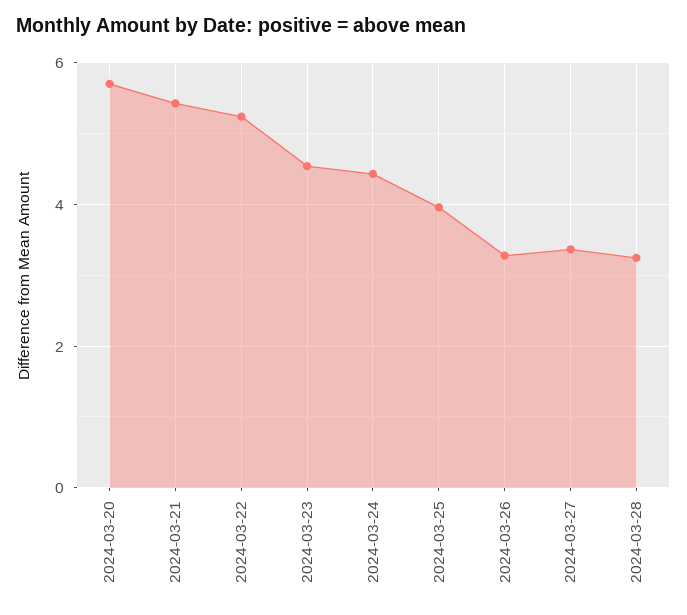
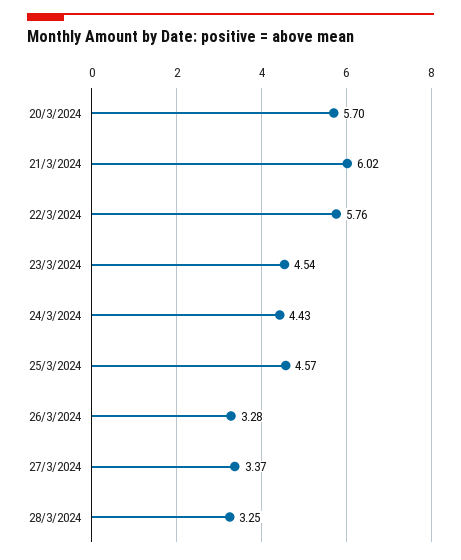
  {
    "2024-03-20": 5.7,
-   "2024-03-21": 5.4,
+   "2024-03-21": 6.02,
-   "2024-03-22": 5.2,
+   "2024-03-22": 5.76,
    "2024-03-23": 4.54,
    "2024-03-24": 4.43,
-   "2024-03-25": 4,
+   "2024-03-25": 4.57,
    "2024-03-26": 3.28,
    "2024-03-27": 3.37,
    "2024-03-28": 3.25
  }

